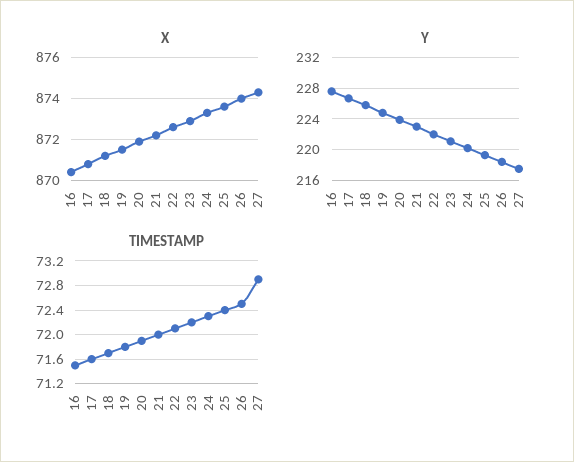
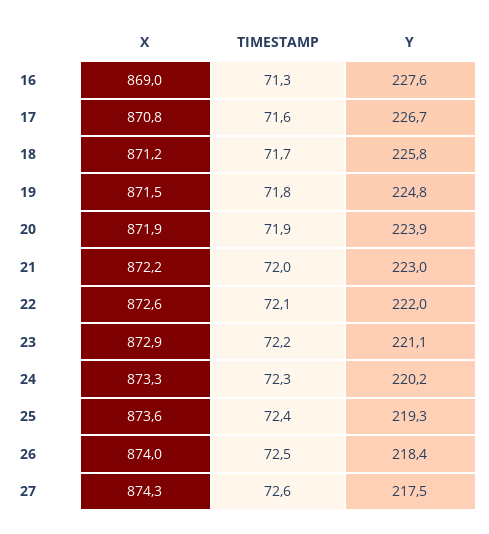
  {
    "X": {
-     "16": 870.5,
+     "16": 869,
      "17": 870.8,
      "18": 871.2,
      "19": 871.5,
      "20": 871.9,
      "21": 872.2,
      "22": 872.6,
      "23": 872.9,
      "24": 873.3,
      "25": 873.6,
      "26": 874,
      "27": 874.3
    },
    "Y": {
      "16": 227.6,
      "17": 226.7,
      "18": 225.8,
      "19": 224.8,
      "20": 223.9,
      "21": 223,
      "22": 222,
      "23": 221.1,
      "24": 220.2,
      "25": 219.3,
      "26": 218.4,
      "27": 217.5
    },
    "TIMESTAMP": {
-     "16": 71.5,
+     "16": 71.3,
      "17": 71.6,
      "18": 71.7,
      "19": 71.8,
      "20": 71.9,
      "21": 72,
      "22": 72.1,
      "23": 72.2,
      "24": 72.3,
      "25": 72.4,
      "26": 72.5,
-     "27": 72.9
+     "27": 72.6
    }
  }

